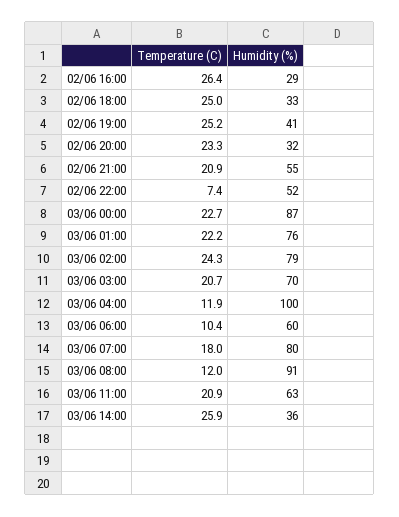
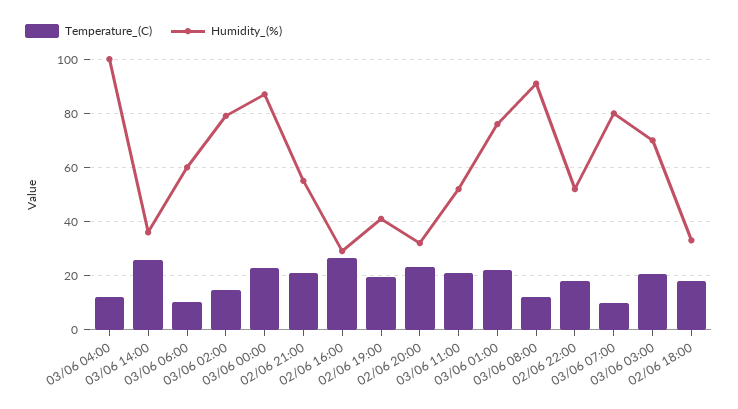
  {
    "Temperature (C)": {
      "02/06 16:00": 26.4,
-     "02/06 18:00": 25,
+     "02/06 18:00": 17.5,
-     "02/06 19:00": 25.2,
+     "02/06 19:00": 20,
      "02/06 20:00": 23.3,
      "02/06 21:00": 20.9,
-     "02/06 22:00": 7.4,
+     "02/06 22:00": 17.5,
      "03/06 00:00": 22.7,
      "03/06 01:00": 22.2,
-     "03/06 02:00": 24.3,
+     "03/06 02:00": 15,
      "03/06 03:00": 20.7,
      "03/06 04:00": 11.9,
      "03/06 06:00": 10.4,
-     "03/06 07:00": 18,
+     "03/06 07:00": 10,
      "03/06 08:00": 12,
      "03/06 11:00": 20.9,
      "03/06 14:00": 25.9
    },
    "Humidity (%)": {
      "02/06 16:00": 29,
      "02/06 18:00": 33,
      "02/06 19:00": 41,
      "02/06 20:00": 32,
      "02/06 21:00": 55,
      "02/06 22:00": 52,
      "03/06 00:00": 87,
      "03/06 01:00": 76,
      "03/06 02:00": 79,
      "03/06 03:00": 70,
      "03/06 04:00": 100,
      "03/06 06:00": 60,
      "03/06 07:00": 80,
      "03/06 08:00": 91,
-     "03/06 11:00": 63,
+     "03/06 11:00": 52.5,
      "03/06 14:00": 36
    }
  }

